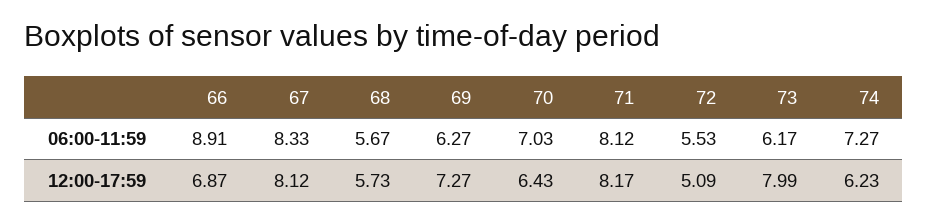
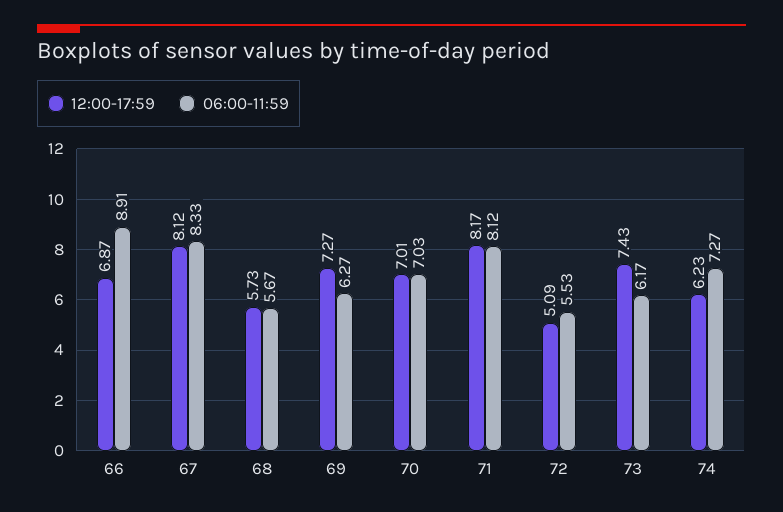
  {
    "06:00-11:59": {
      "66": 8.91,
      "67": 8.33,
      "68": 5.67,
      "69": 6.27,
      "70": 7.03,
      "71": 8.12,
      "72": 5.53,
      "73": 6.17,
      "74": 7.27
    },
    "12:00-17:59": {
      "66": 6.87,
      "67": 8.12,
      "68": 5.73,
      "69": 7.27,
-     "70": 6.43,
+     "70": 7.01,
      "71": 8.17,
      "72": 5.09,
-     "73": 7.99,
+     "73": 7.43,
      "74": 6.23
    }
  }

